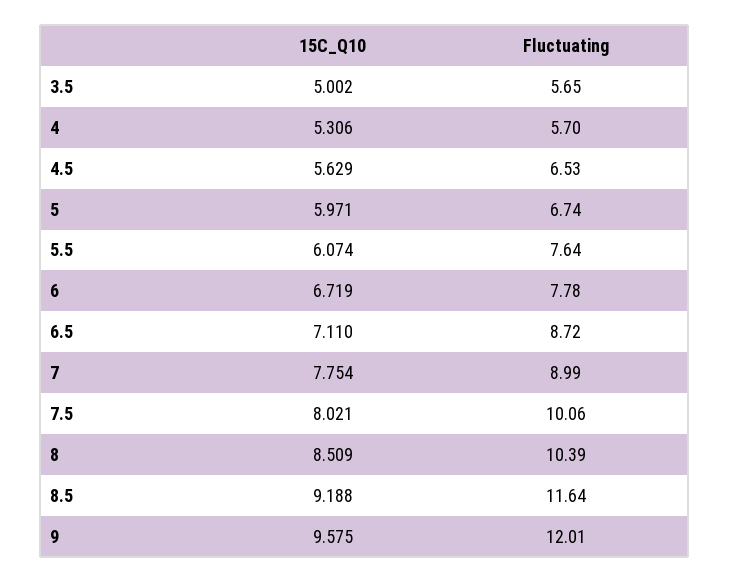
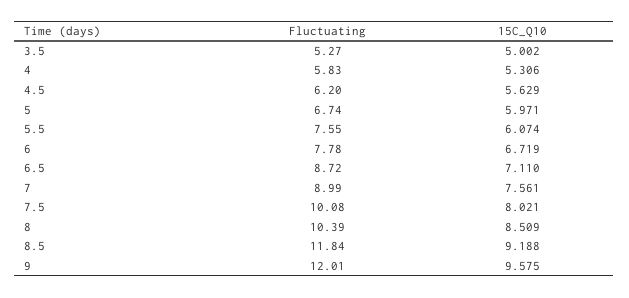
  {
    "15C_Q10": {
      "3.5": 5.002,
      "4": 5.306,
      "4.5": 5.629,
      "5": 5.971,
      "5.5": 6.074,
      "6": 6.719,
      "6.5": 7.11,
-     "7": 7.754,
+     "7": 7.561,
      "7.5": 8.021,
      "8": 8.509,
      "8.5": 9.188,
      "9": 9.575
    },
    "Fluctuating": {
-     "3.5": 5.65,
+     "3.5": 5.27,
-     "4": 5.7,
+     "4": 5.83,
-     "4.5": 6.53,
+     "4.5": 6.2,
      "5": 6.74,
-     "5.5": 7.64,
+     "5.5": 7.55,
      "6": 7.78,
      "6.5": 8.72,
      "7": 8.99,
-     "7.5": 10.06,
+     "7.5": 10.08,
      "8": 10.39,
-     "8.5": 11.64,
+     "8.5": 11.84,
      "9": 12.01
    }
  }

